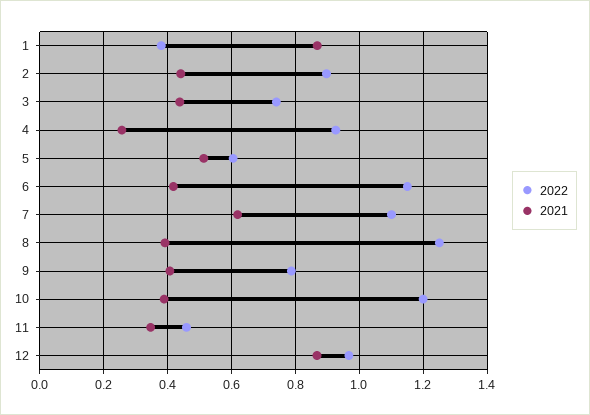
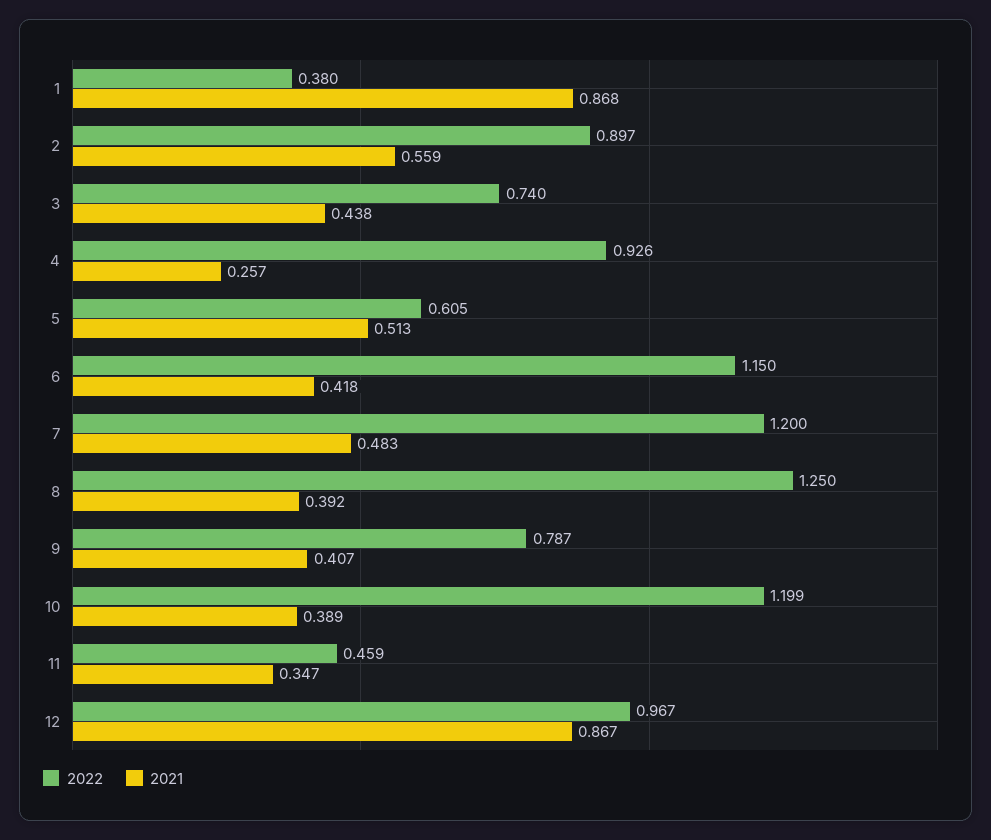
  {
    "2022": {
      "1": 0.38,
      "2": 0.897,
      "3": 0.74,
      "4": 0.926,
      "5": 0.605,
      "6": 1.15,
-     "7": 1.1,
+     "7": 1.2,
      "8": 1.25,
      "9": 0.787,
      "10": 1.199,
      "11": 0.459,
      "12": 0.967
    },
    "2021": {
      "1": 0.868,
-     "2": 0.44,
+     "2": 0.559,
      "3": 0.438,
      "4": 0.257,
      "5": 0.513,
      "6": 0.418,
-     "7": 0.62,
+     "7": 0.483,
      "8": 0.392,
      "9": 0.407,
      "10": 0.389,
      "11": 0.347,
      "12": 0.867
    }
  }

